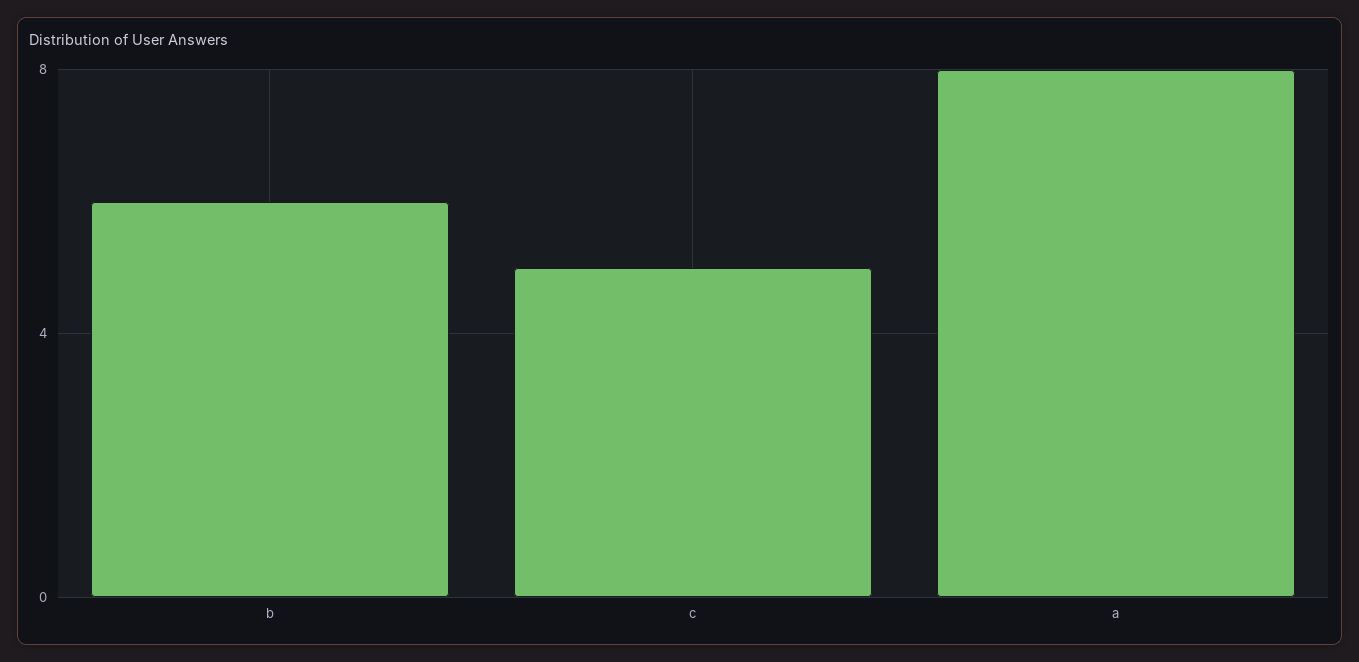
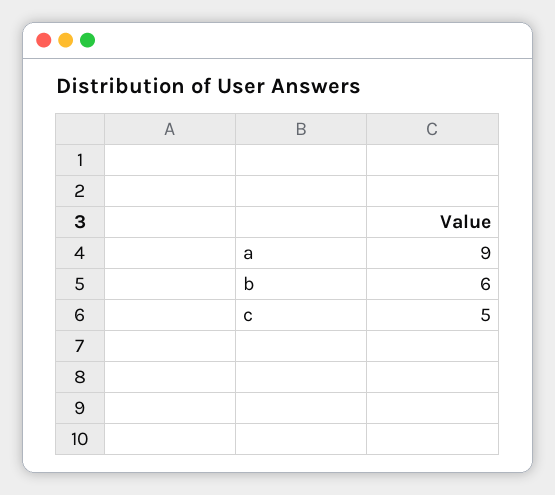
  {
    "b": 6,
    "c": 5,
-   "a": 8
+   "a": 9
  }

